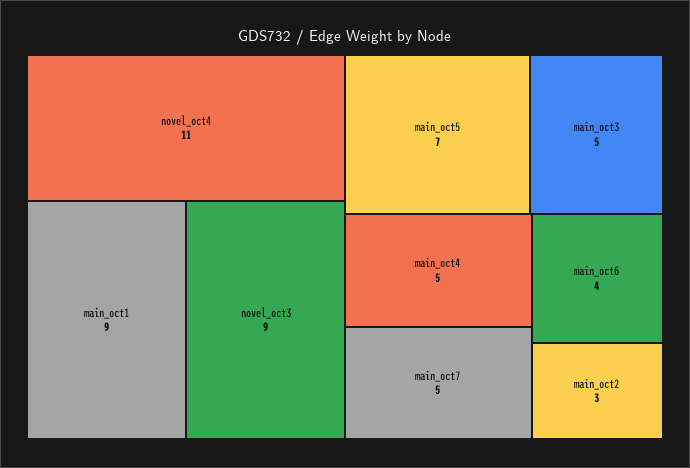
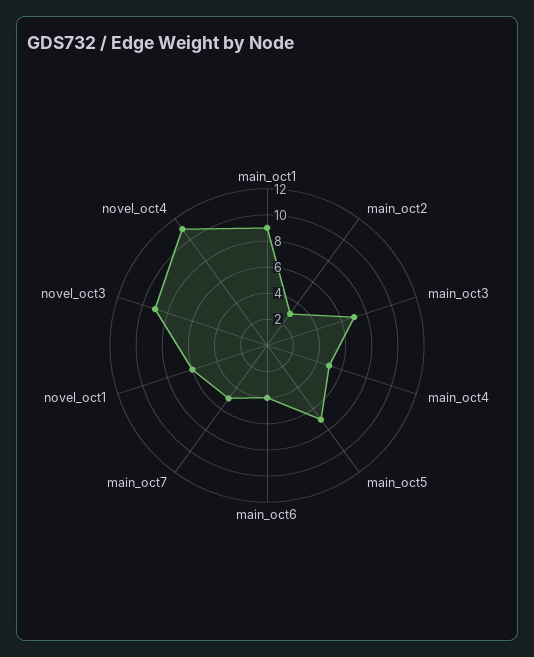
  {
    "novel_oct4": 11,
    "main_oct1": 9,
    "novel_oct3": 9,
    "main_oct5": 7,
-   "main_oct3": 5,
+   "main_oct3": 7,
    "main_oct4": 5,
    "main_oct7": 5,
    "main_oct6": 4,
-   "main_oct2": 3
+   "main_oct2": 3,
+   "novel_oct1": 6
  }

